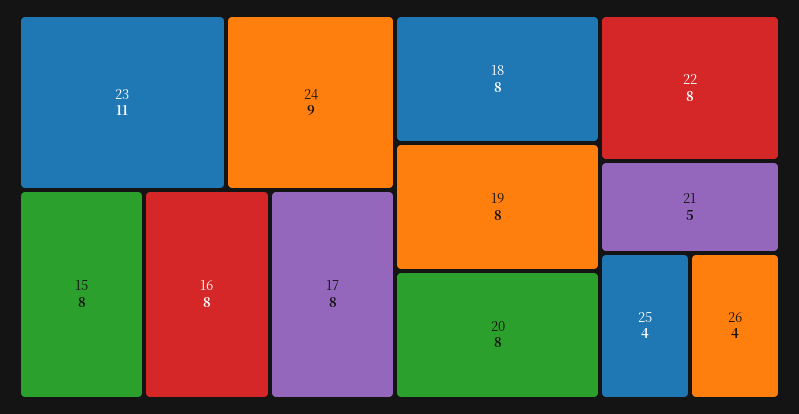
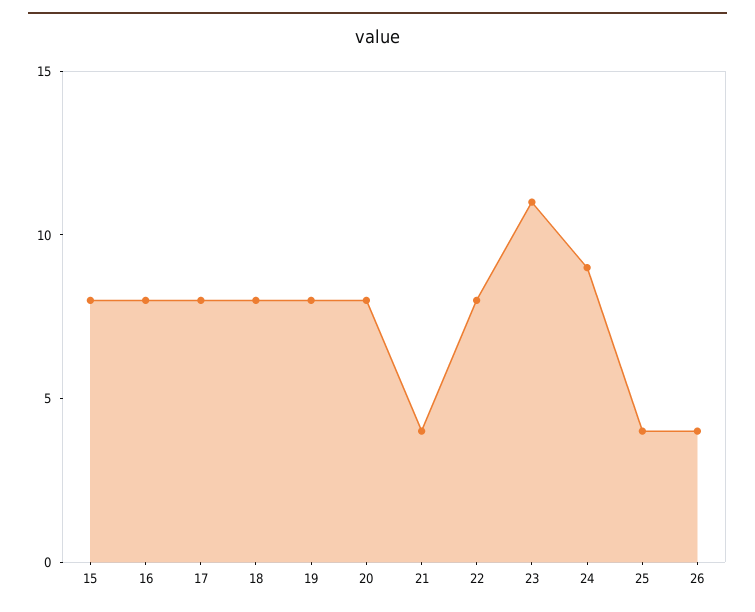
  {
    "23": 11,
    "24": 9,
    "15": 8,
    "16": 8,
    "17": 8,
    "18": 8,
    "19": 8,
    "20": 8,
    "22": 8,
-   "21": 5,
+   "21": 4,
    "25": 4,
    "26": 4
  }

